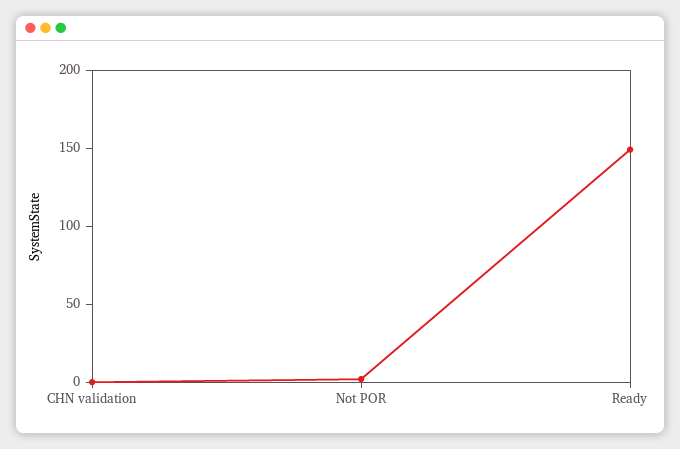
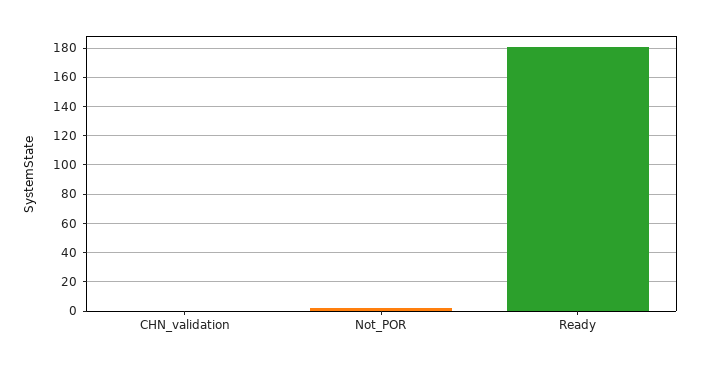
  {
    "CHN validation": 0,
    "Not POR": 0,
-   "Ready": 150
+   "Ready": 180
  }

